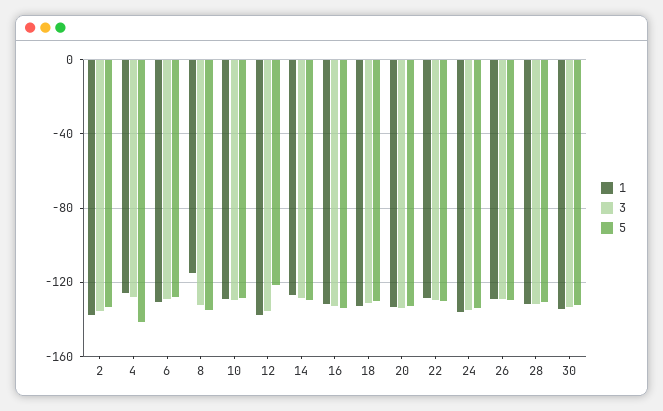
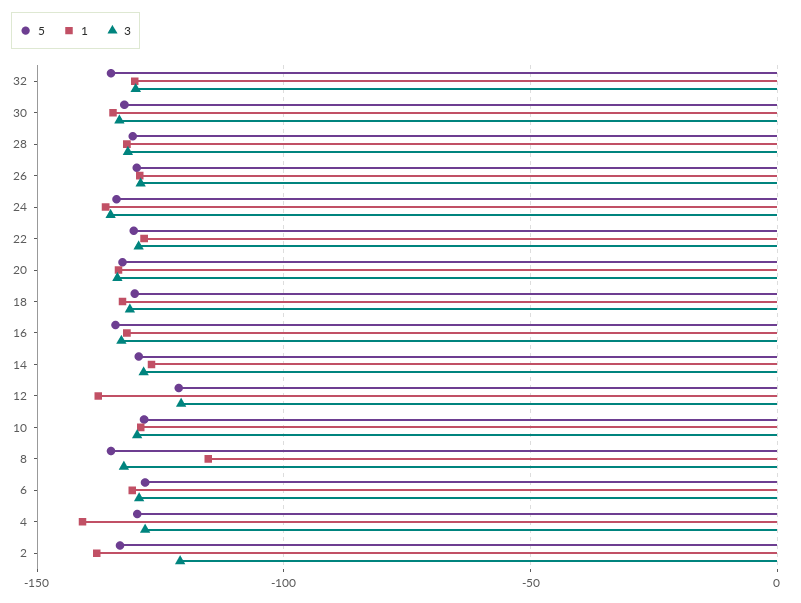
  {
    "1": {
      "2": -140,
-     "4": -125,
+     "4": -140,
      "6": -130,
      "8": -115,
      "10": -130,
      "12": -140,
      "14": -125,
      "16": -130,
      "18": -135,
      "20": -135,
      "22": -130,
      "24": -135,
      "26": -130,
      "28": -130,
-     "30": -135
+     "30": -135,
+     "32": -130
    },
    "3": {
-     "2": -135,
+     "2": -120,
      "4": -130,
      "6": -130,
      "8": -130,
      "10": -130,
-     "12": -135,
+     "12": -120,
      "14": -130,
      "16": -135,
      "18": -130,
      "20": -135,
      "22": -130,
      "24": -135,
      "26": -130,
      "28": -130,
-     "30": -135
+     "30": -135,
+     "32": -130
    },
    "5": {
      "2": -135,
-     "4": -140,
+     "4": -130,
      "6": -130,
      "8": -135,
      "10": -130,
      "12": -120,
      "14": -130,
      "16": -135,
      "18": -130,
      "20": -135,
      "22": -130,
      "24": -135,
      "26": -130,
      "28": -130,
-     "30": -130
+     "30": -130,
+     "32": -135
    }
  }

